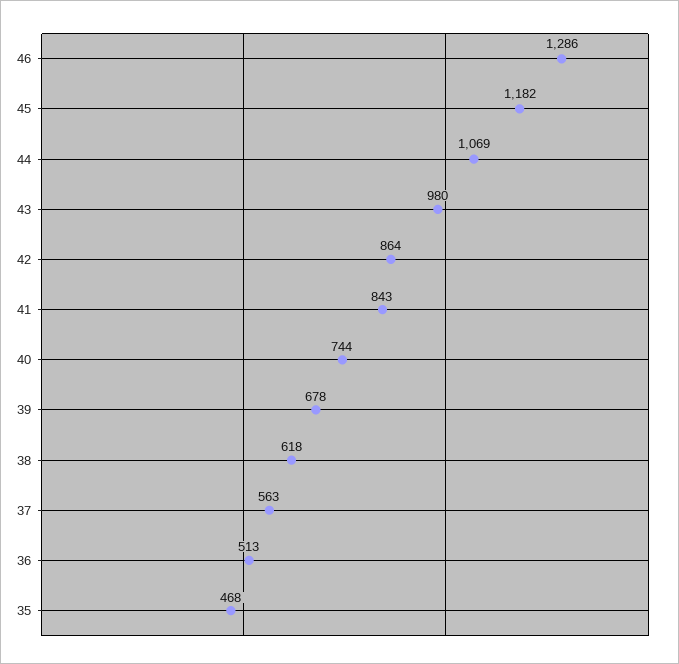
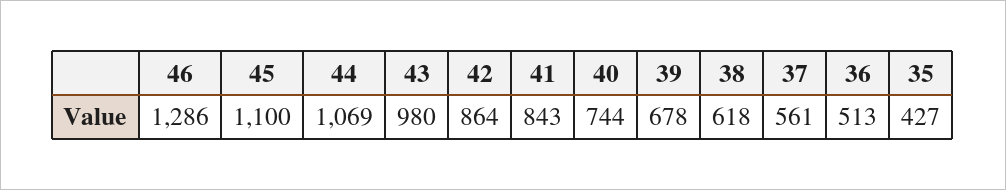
  {
    "46": 1286,
-   "45": 1182,
+   "45": 1100,
    "44": 1069,
    "43": 980,
    "42": 864,
    "41": 843,
    "40": 744,
    "39": 678,
    "38": 618,
-   "37": 563,
+   "37": 561,
    "36": 513,
-   "35": 468
+   "35": 427
  }

